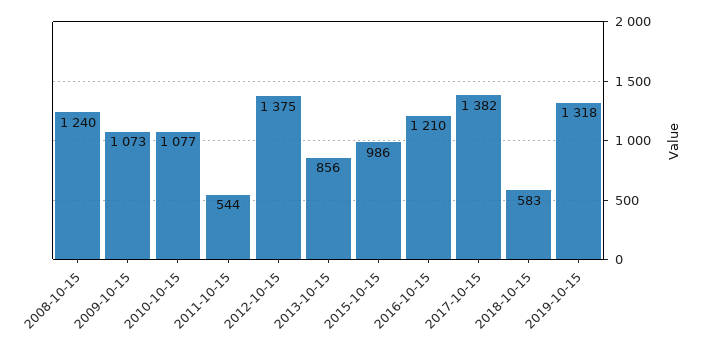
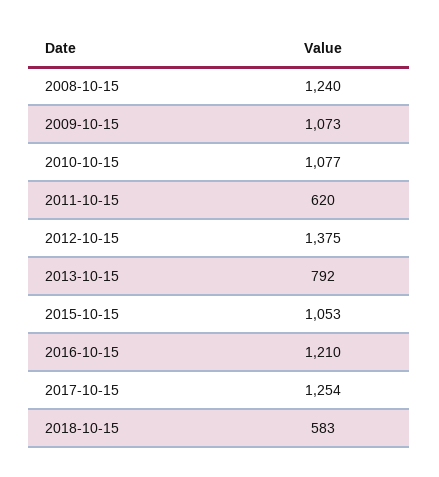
  {
    "2008-10-15": 1240,
    "2009-10-15": 1073,
    "2010-10-15": 1077,
-   "2011-10-15": 544,
+   "2011-10-15": 620,
    "2012-10-15": 1375,
-   "2013-10-15": 856,
+   "2013-10-15": 792,
-   "2015-10-15": 986,
+   "2015-10-15": 1053,
    "2016-10-15": 1210,
-   "2017-10-15": 1382,
+   "2017-10-15": 1254,
-   "2018-10-15": 583,
+   "2018-10-15": 583
-   "2019-10-15": 1318
  }

